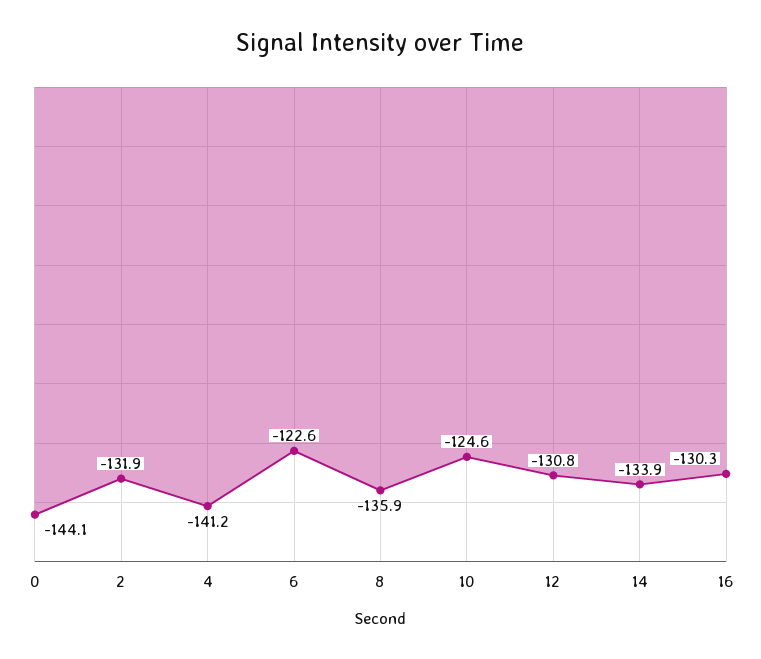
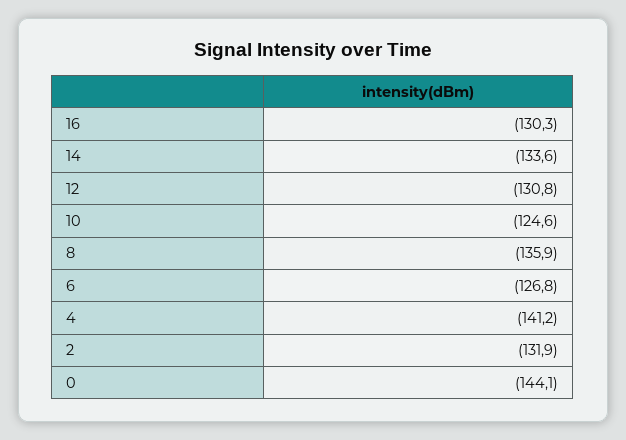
  {
    "0": -144.1,
    "2": -131.9,
    "4": -141.2,
-   "6": -122.6,
+   "6": -126.8,
    "8": -135.9,
    "10": -124.6,
    "12": -130.8,
-   "14": -133.9,
+   "14": -133.6,
    "16": -130.3
  }

